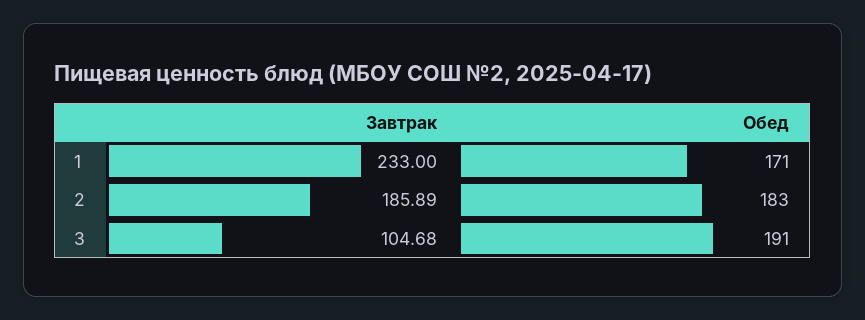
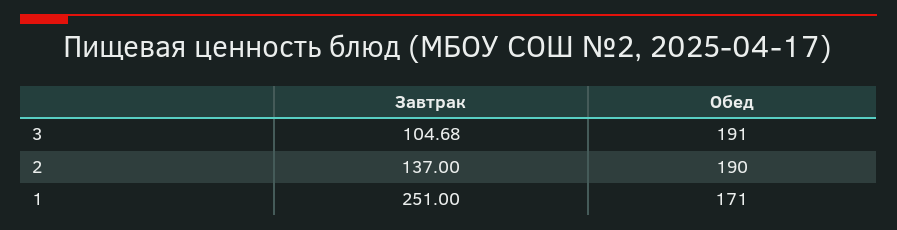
  {
    "Завтрак": {
-     "1": 233,
+     "1": 251,
-     "2": 185.89,
+     "2": 137,
      "3": 104.68
    },
    "Обед": {
      "1": 171,
-     "2": 183,
+     "2": 190,
      "3": 191
    }
  }

